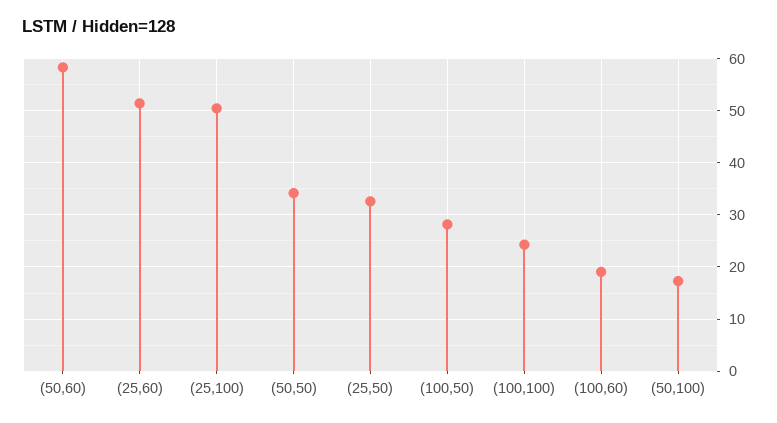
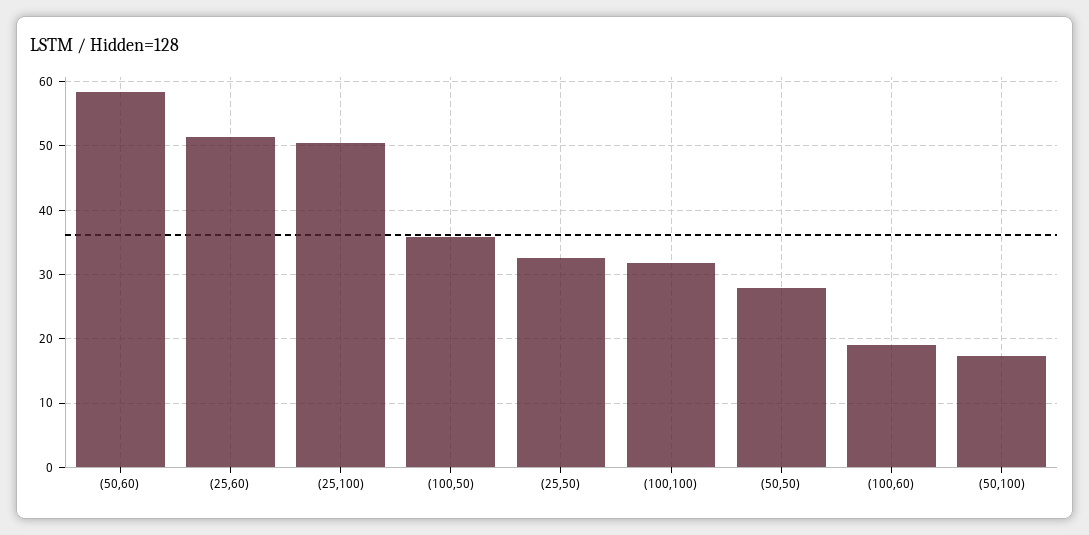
  {
    "(50,60)": 58,
    "(25,60)": 51,
    "(25,100)": 50,
-   "(50,50)": 34,
+   "(50,50)": 28,
    "(25,50)": 33,
-   "(100,50)": 28,
+   "(100,50)": 36,
-   "(100,100)": 24,
+   "(100,100)": 32,
    "(100,60)": 19,
    "(50,100)": 17
  }

